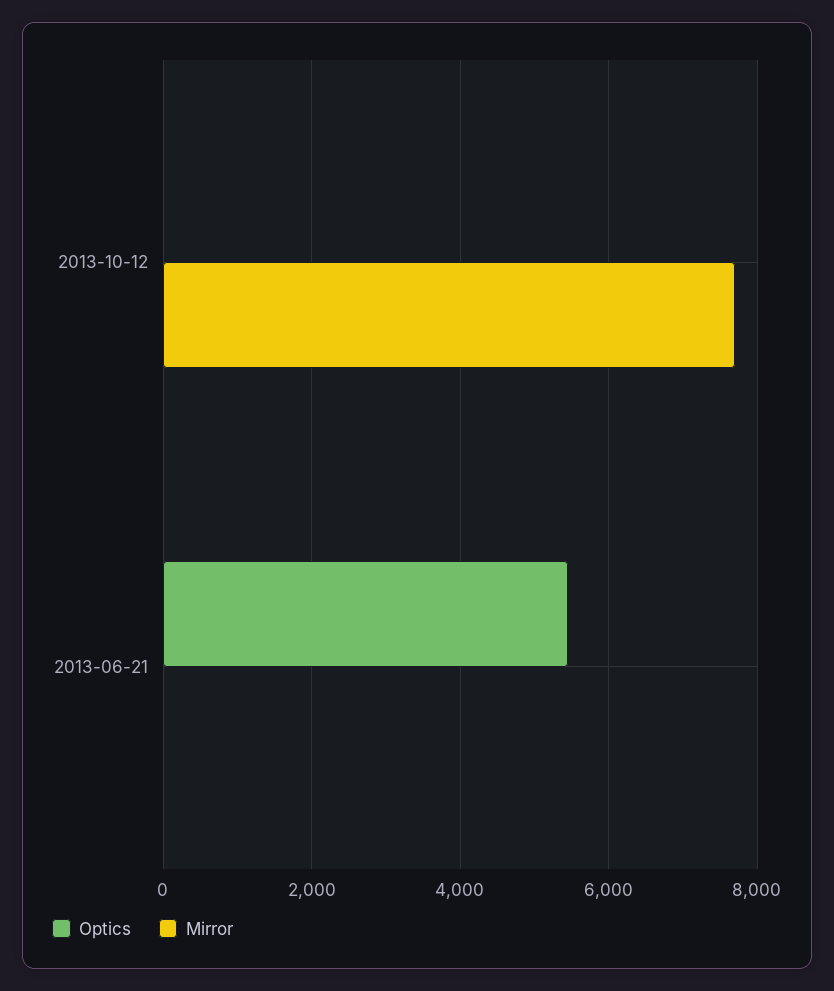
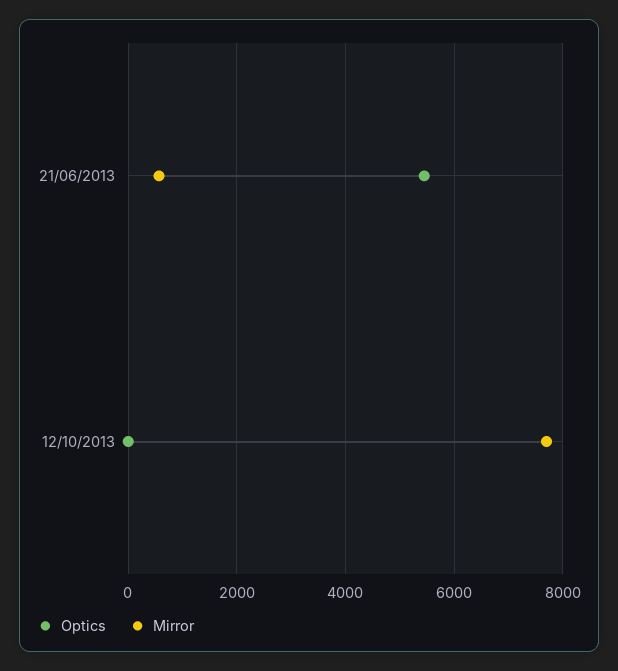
  {
    "Optics": {
      "2013-10-12": 0,
      "2013-06-21": 5400
    },
    "Mirror": {
      "2013-10-12": 7800,
-     "2013-06-21": 0
+     "2013-06-21": 600
    }
  }

